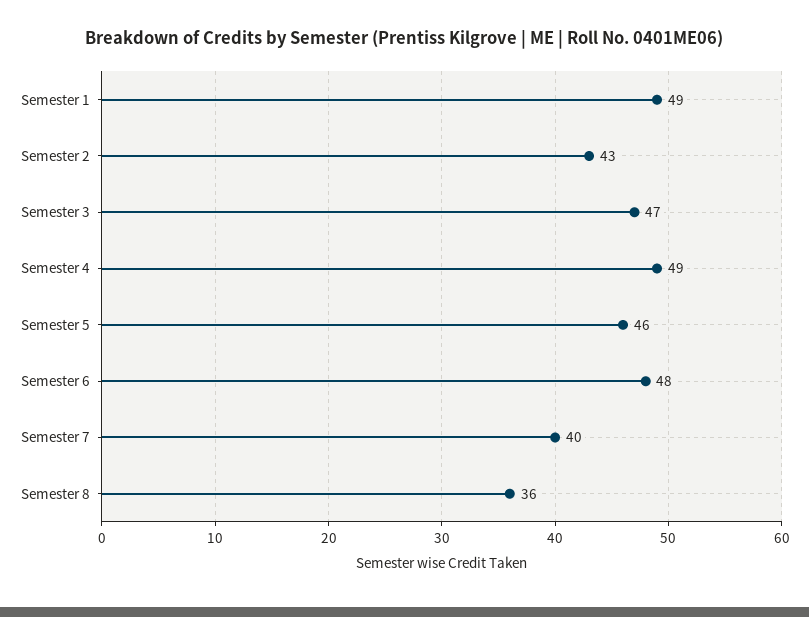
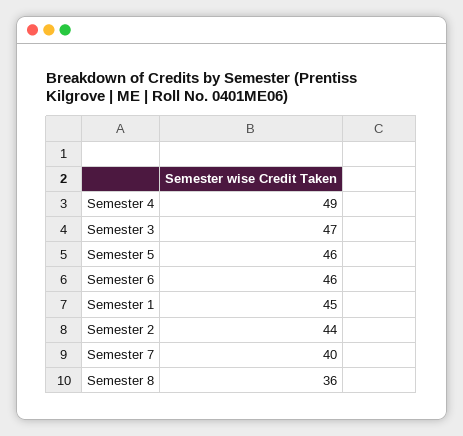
  {
-   "Semester 1": 49,
+   "Semester 1": 45,
-   "Semester 2": 43,
+   "Semester 2": 44,
    "Semester 3": 47,
    "Semester 4": 49,
    "Semester 5": 46,
-   "Semester 6": 48,
+   "Semester 6": 46,
    "Semester 7": 40,
    "Semester 8": 36
  }

